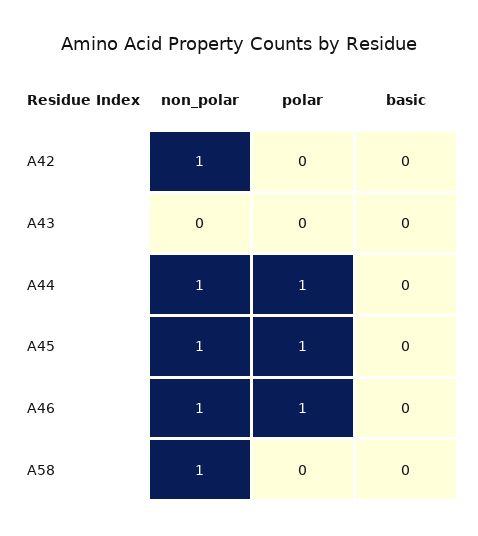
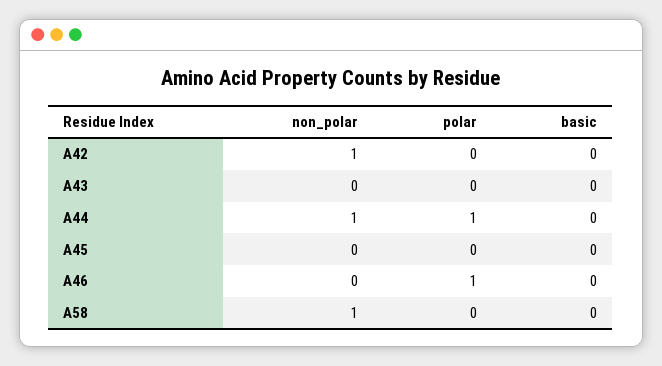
  {
    "non_polar": {
      "A42": 1,
      "A43": 0,
      "A44": 1,
-     "A45": 1,
+     "A45": 0,
-     "A46": 1,
+     "A46": 0,
      "A58": 1
    },
    "polar": {
      "A42": 0,
      "A43": 0,
      "A44": 1,
-     "A45": 1,
+     "A45": 0,
      "A46": 1,
      "A58": 0
    },
    "basic": {
      "A42": 0,
      "A43": 0,
      "A44": 0,
      "A45": 0,
      "A46": 0,
      "A58": 0
    }
  }

